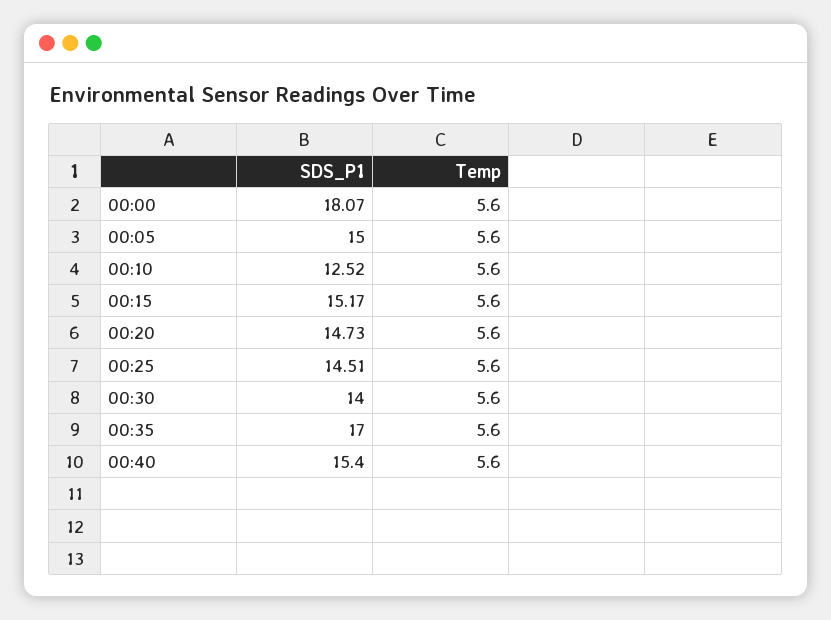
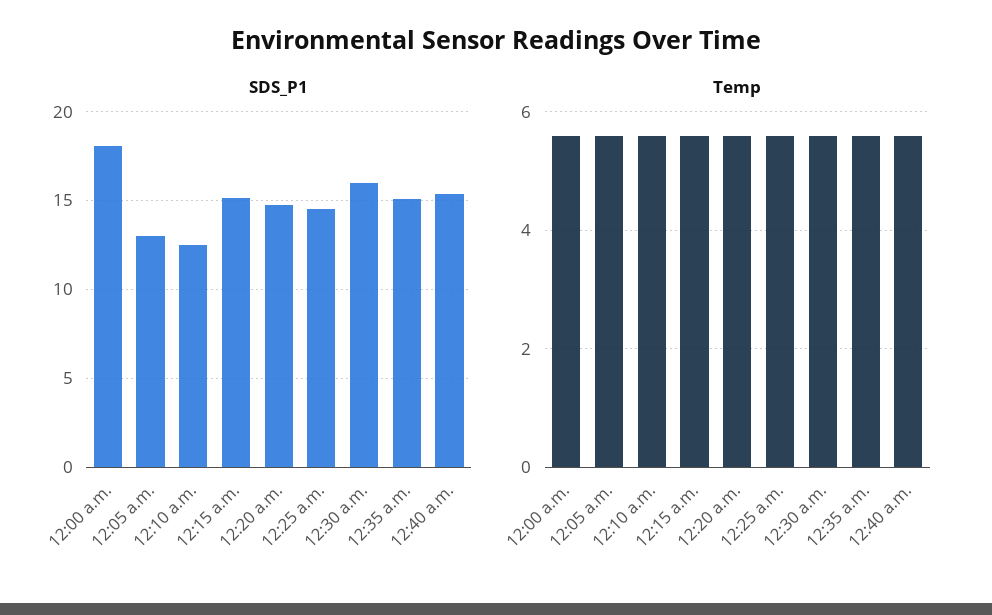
  {
    "SDS_P1": {
      "00:00": 18.07,
-     "00:05": 15,
+     "00:05": 13,
      "00:10": 12.52,
      "00:15": 15.17,
      "00:20": 14.73,
      "00:25": 14.51,
-     "00:30": 14,
+     "00:30": 16,
-     "00:35": 17,
+     "00:35": 15,
      "00:40": 15.4
    },
    "Temp": {
      "00:00": 5.6,
      "00:05": 5.6,
      "00:10": 5.6,
      "00:15": 5.6,
      "00:20": 5.6,
      "00:25": 5.6,
      "00:30": 5.6,
      "00:35": 5.6,
      "00:40": 5.6
    }
  }

